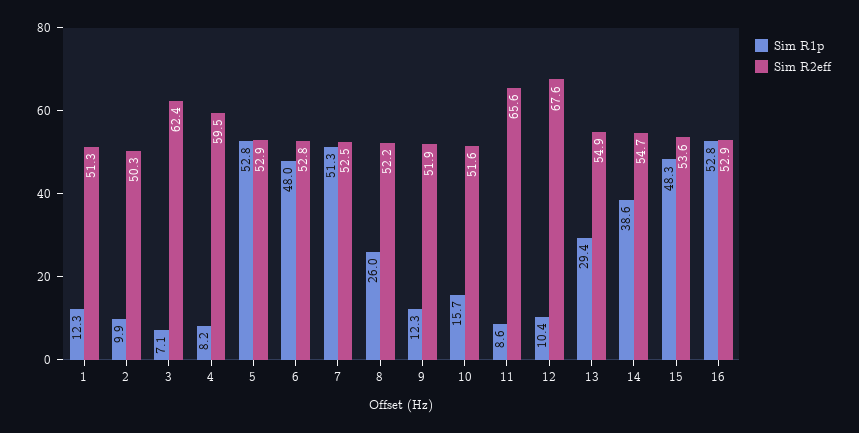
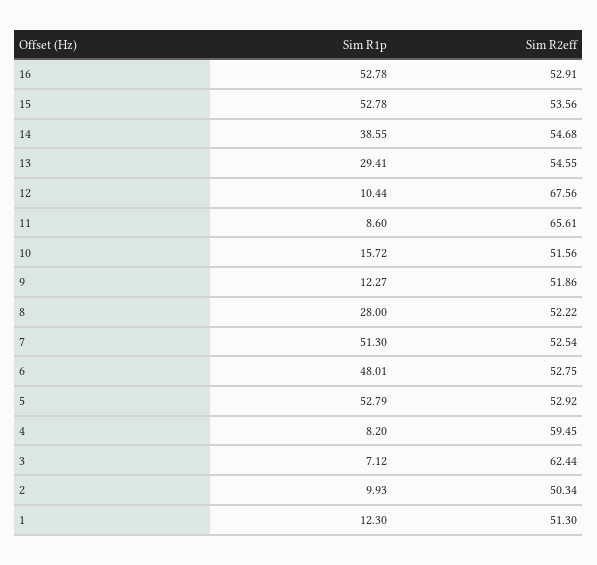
  {
    "Sim R1p": {
      "1": 12.3,
      "2": 9.93,
      "3": 7.12,
      "4": 8.2,
      "5": 52.79,
      "6": 48.01,
      "7": 51.3,
-     "8": 26,
+     "8": 28,
      "9": 12.27,
      "10": 15.72,
      "11": 8.6,
      "12": 10.44,
      "13": 29.41,
      "14": 38.55,
-     "15": 48.3,
+     "15": 52.78,
      "16": 52.78
    },
    "Sim R2eff": {
      "1": 51.3,
      "2": 50.34,
      "3": 62.44,
      "4": 59.45,
      "5": 52.92,
      "6": 52.75,
      "7": 52.54,
      "8": 52.22,
      "9": 51.86,
      "10": 51.56,
      "11": 65.61,
      "12": 67.56,
-     "13": 54.9,
+     "13": 54.55,
      "14": 54.68,
      "15": 53.56,
      "16": 52.91
    }
  }

